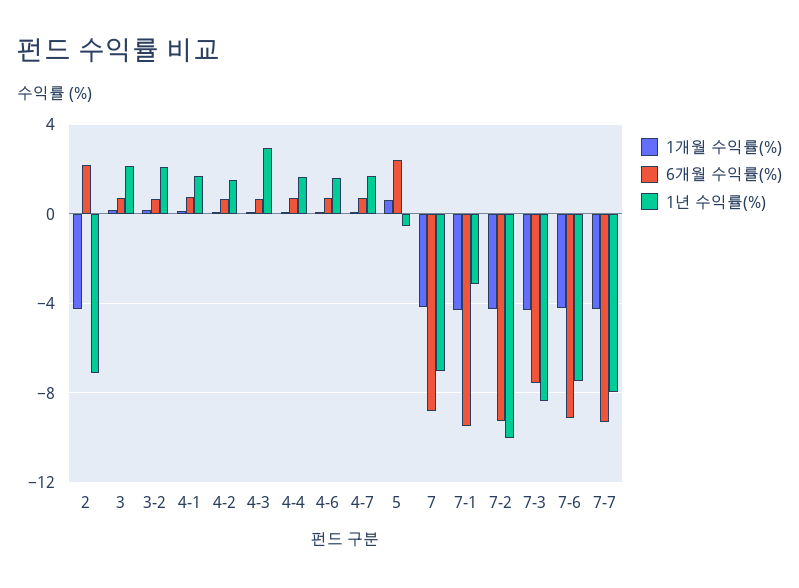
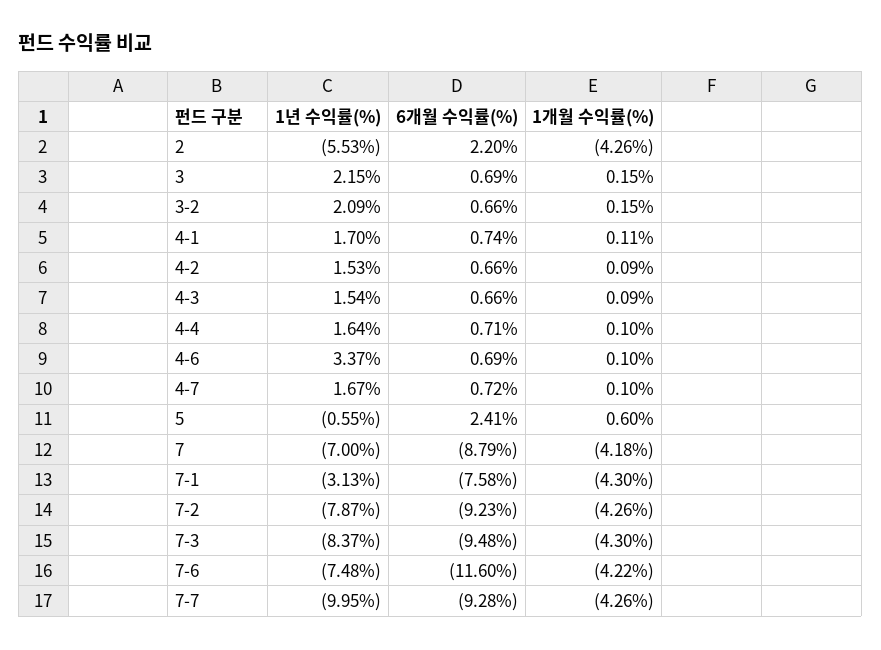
  {
    "1개월 수익률(%)": {
      "2": -4.26,
      "3": 0.15,
      "3-2": 0.15,
      "4-1": 0.11,
      "4-2": 0.09,
      "4-3": 0.09,
      "4-4": 0.1,
      "4-6": 0.1,
      "4-7": 0.1,
      "5": 0.6,
      "7": -4.18,
      "7-1": -4.3,
      "7-2": -4.26,
      "7-3": -4.3,
      "7-6": -4.22,
      "7-7": -4.26
    },
    "6개월 수익률(%)": {
      "2": 2.2,
      "3": 0.69,
      "3-2": 0.66,
      "4-1": 0.74,
      "4-2": 0.66,
      "4-3": 0.66,
      "4-4": 0.71,
      "4-6": 0.69,
      "4-7": 0.72,
      "5": 2.41,
      "7": -8.79,
-     "7-1": -9.5,
+     "7-1": -7.58,
      "7-2": -9.23,
-     "7-3": -7.5,
+     "7-3": -9.48,
-     "7-6": -9,
+     "7-6": -11.6,
      "7-7": -9.28
    },
    "1년 수익률(%)": {
-     "2": -7,
+     "2": -5.53,
      "3": 2.15,
      "3-2": 2.09,
      "4-1": 1.7,
      "4-2": 1.53,
-     "4-3": 3,
+     "4-3": 1.54,
      "4-4": 1.64,
-     "4-6": 1.5,
+     "4-6": 3.37,
      "4-7": 1.67,
      "5": -0.55,
      "7": -7,
      "7-1": -3.13,
-     "7-2": -10,
+     "7-2": -7.87,
      "7-3": -8.37,
      "7-6": -7.48,
-     "7-7": -8
+     "7-7": -9.95
    }
  }

